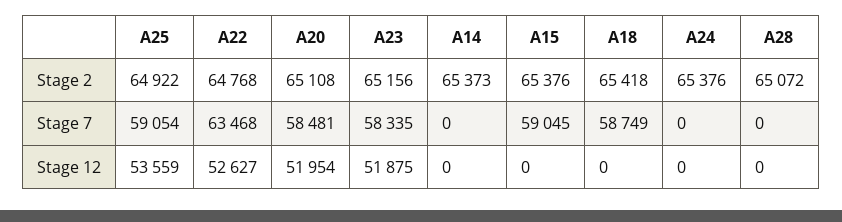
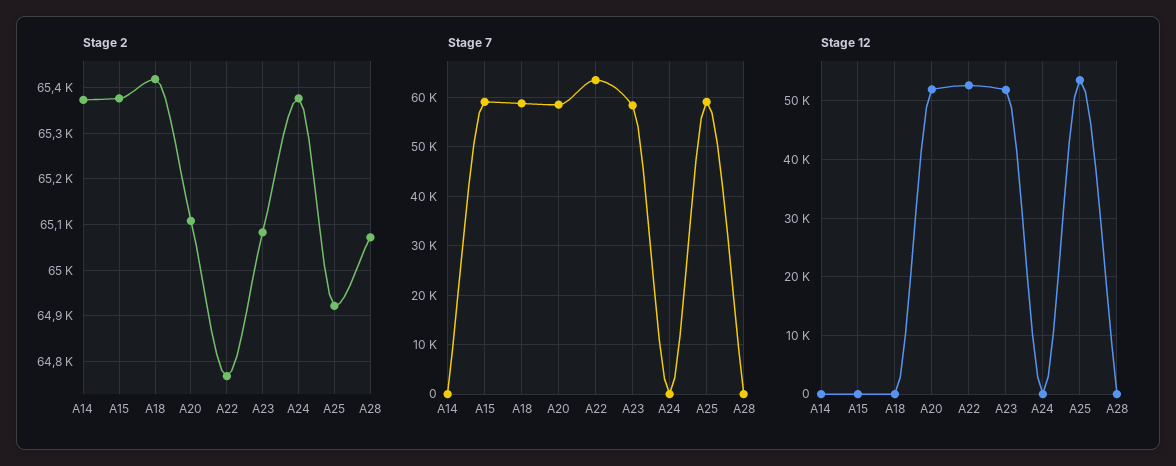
  {
    "Stage 2": {
      "A25": 64922,
      "A22": 64768,
      "A20": 65108,
-     "A23": 65156,
+     "A23": 65080,
      "A14": 65373,
      "A15": 65376,
      "A18": 65418,
      "A24": 65376,
      "A28": 65072
    },
    "Stage 7": {
      "A25": 59054,
      "A22": 63468,
      "A20": 58481,
      "A23": 58335,
      "A14": 0,
      "A15": 59045,
      "A18": 58749,
      "A24": 0,
      "A28": 0
    },
    "Stage 12": {
      "A25": 53559,
      "A22": 52627,
      "A20": 51954,
      "A23": 51875,
      "A14": 0,
      "A15": 0,
      "A18": 0,
      "A24": 0,
      "A28": 0
    }
  }

